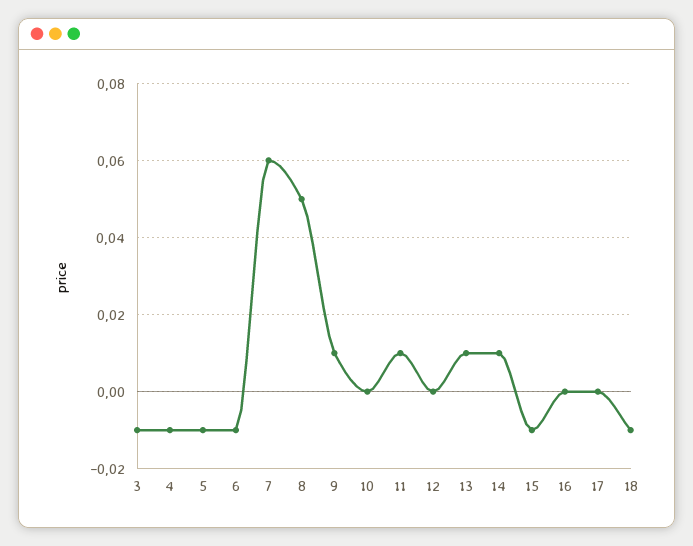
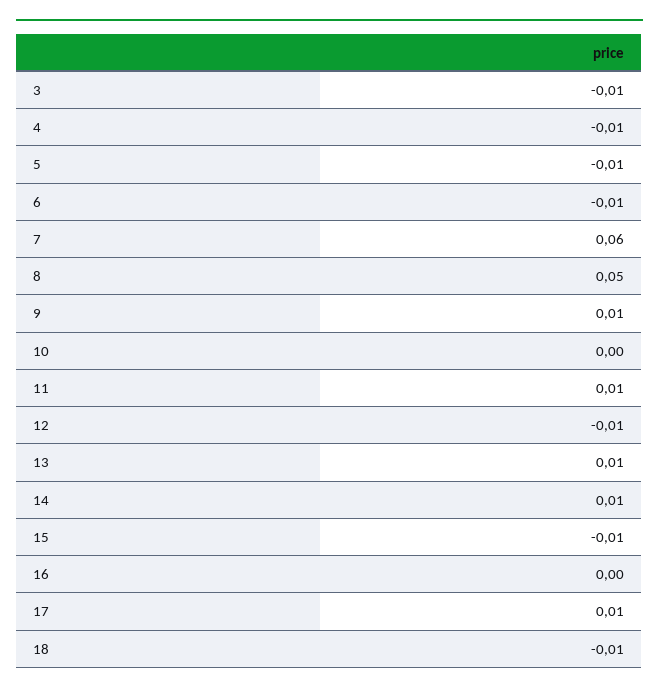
  {
    "3": -0.01,
    "4": -0.01,
    "5": -0.01,
    "6": -0.01,
    "7": 0.06,
    "8": 0.05,
    "9": 0.01,
    "10": 0,
    "11": 0.01,
-   "12": 0,
+   "12": -0.01,
    "13": 0.01,
    "14": 0.01,
    "15": -0.01,
    "16": 0,
-   "17": 0,
+   "17": 0.01,
    "18": -0.01
  }

